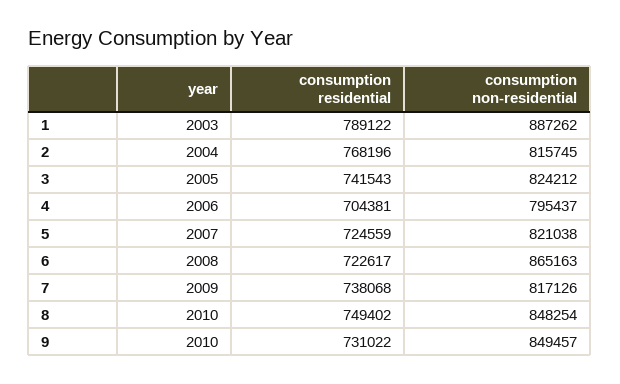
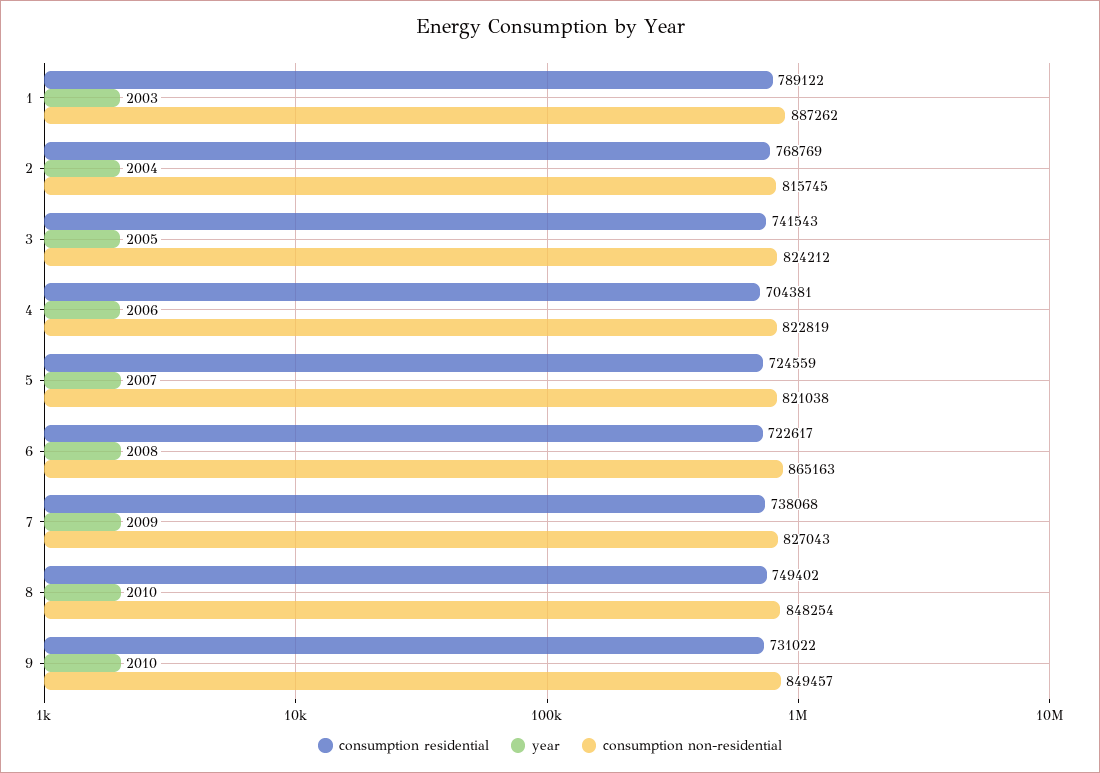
  {
    "year": {
      "1": 2003,
      "2": 2004,
      "3": 2005,
      "4": 2006,
      "5": 2007,
      "6": 2008,
      "7": 2009,
      "8": 2010,
      "9": 2010
    },
    "consumption residential": {
      "1": 789122,
-     "2": 768196,
+     "2": 768769,
      "3": 741543,
      "4": 704381,
      "5": 724559,
      "6": 722617,
      "7": 738068,
      "8": 749402,
      "9": 731022
    },
    "consumption non-residential": {
      "1": 887262,
      "2": 815745,
      "3": 824212,
-     "4": 795437,
+     "4": 822819,
      "5": 821038,
      "6": 865163,
-     "7": 817126,
+     "7": 827043,
      "8": 848254,
      "9": 849457
    }
  }

